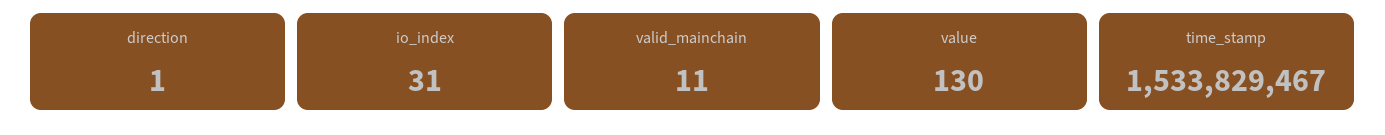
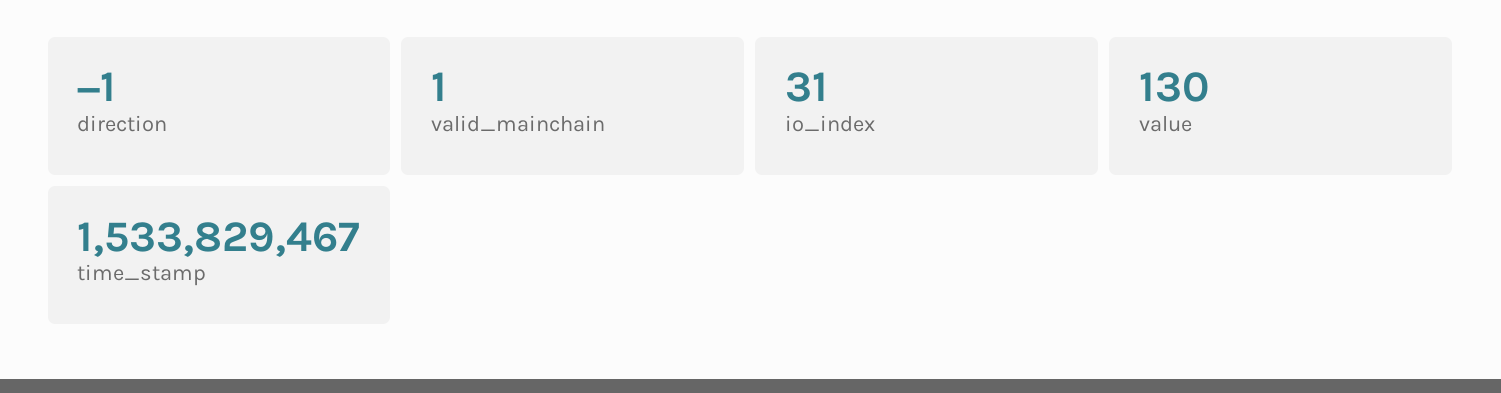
  {
-   "direction": 1,
+   "direction": -1,
    "io_index": 31,
-   "valid_mainchain": 11,
+   "valid_mainchain": 1,
    "value": 130,
    "time_stamp": 1533829467
  }

